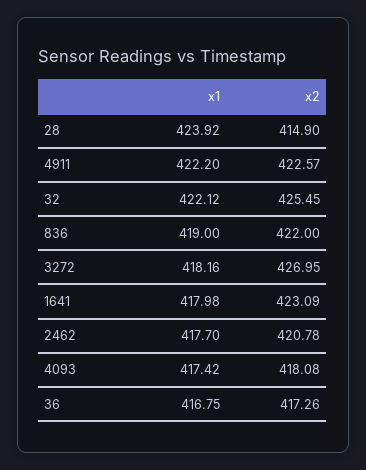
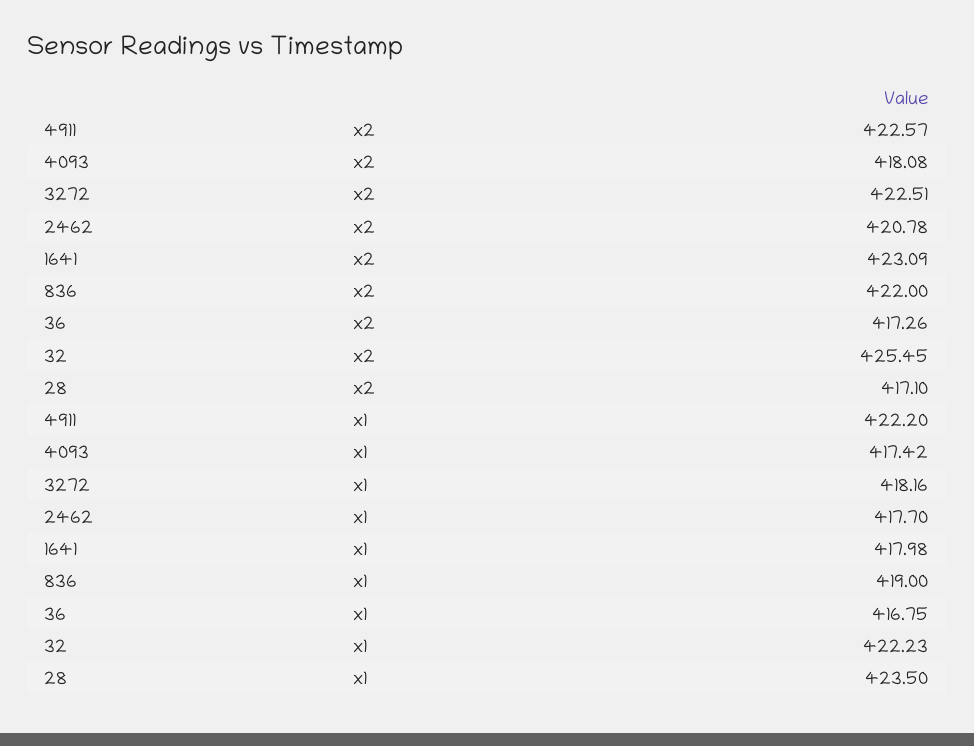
  {
    "x1": {
-     "28": 423.92,
+     "28": 423.5,
      "4911": 422.2,
-     "32": 422.12,
+     "32": 422.23,
      "836": 419,
      "3272": 418.16,
      "1641": 417.98,
      "2462": 417.7,
      "4093": 417.42,
      "36": 416.75
    },
    "x2": {
-     "28": 414.9,
+     "28": 417.1,
      "4911": 422.57,
      "32": 425.45,
      "836": 422,
-     "3272": 426.95,
+     "3272": 422.51,
      "1641": 423.09,
      "2462": 420.78,
      "4093": 418.08,
      "36": 417.26
    }
  }

